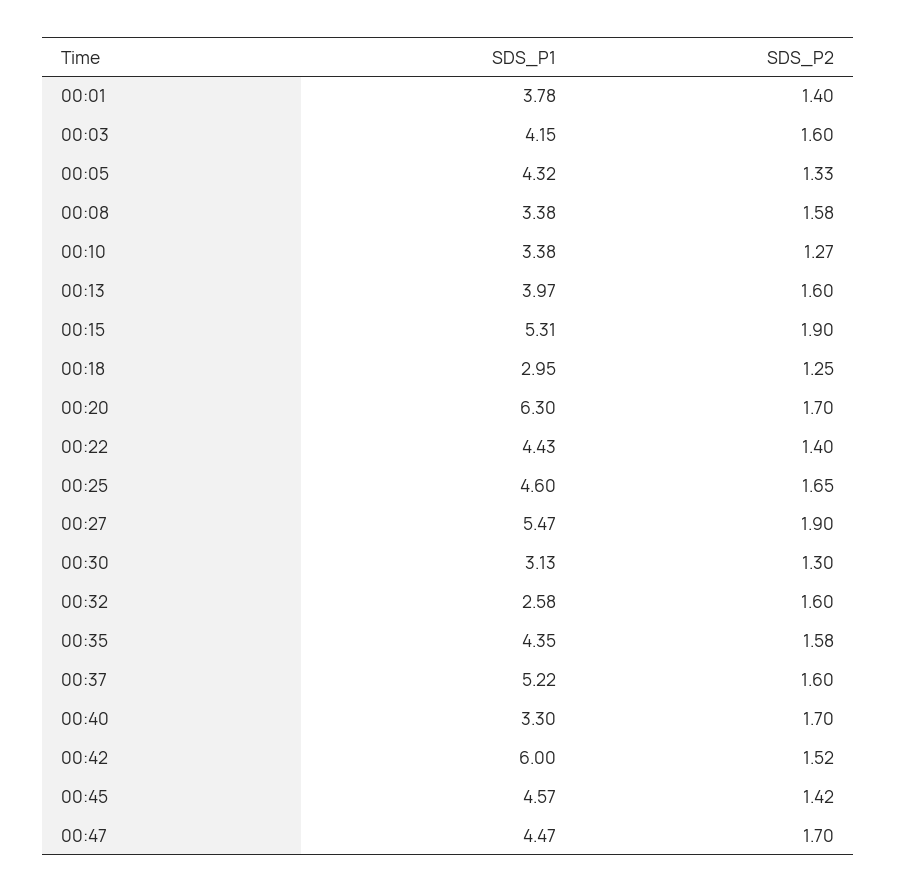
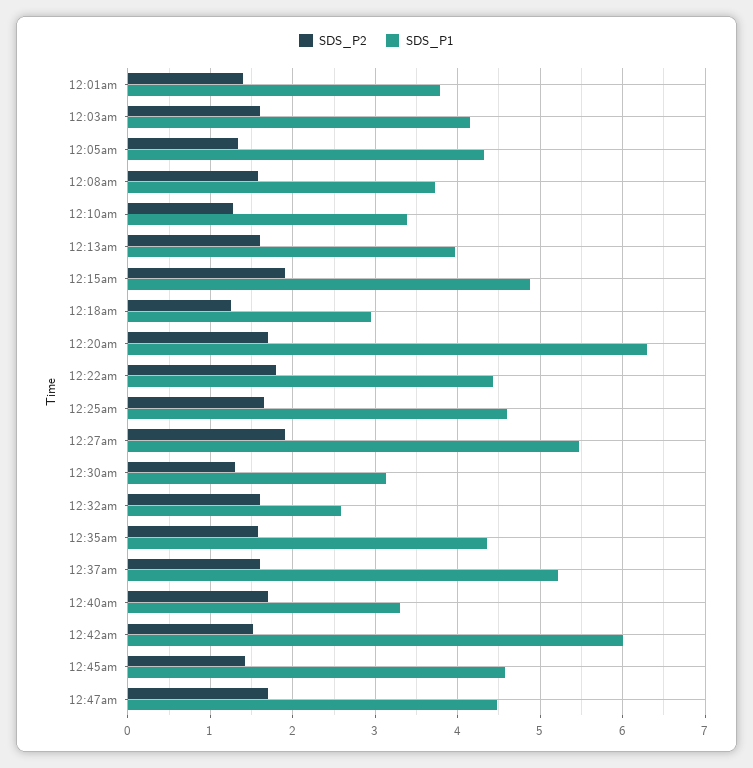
  {
    "SDS_P1": {
      "00:01": 3.78,
      "00:03": 4.15,
      "00:05": 4.32,
-     "00:08": 3.38,
+     "00:08": 3.7,
      "00:10": 3.38,
      "00:13": 3.97,
-     "00:15": 5.31,
+     "00:15": 4.9,
      "00:18": 2.95,
      "00:20": 6.3,
      "00:22": 4.43,
      "00:25": 4.6,
      "00:27": 5.47,
      "00:30": 3.13,
      "00:32": 2.58,
      "00:35": 4.35,
      "00:37": 5.22,
      "00:40": 3.3,
      "00:42": 6,
      "00:45": 4.57,
      "00:47": 4.47
    },
    "SDS_P2": {
      "00:01": 1.4,
      "00:03": 1.6,
      "00:05": 1.33,
      "00:08": 1.58,
      "00:10": 1.27,
      "00:13": 1.6,
      "00:15": 1.9,
      "00:18": 1.25,
      "00:20": 1.7,
-     "00:22": 1.4,
+     "00:22": 1.8,
      "00:25": 1.65,
      "00:27": 1.9,
      "00:30": 1.3,
      "00:32": 1.6,
      "00:35": 1.58,
      "00:37": 1.6,
      "00:40": 1.7,
      "00:42": 1.52,
      "00:45": 1.42,
      "00:47": 1.7
    }
  }

